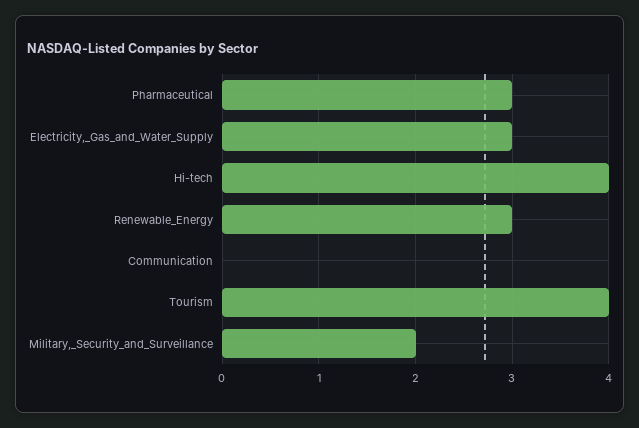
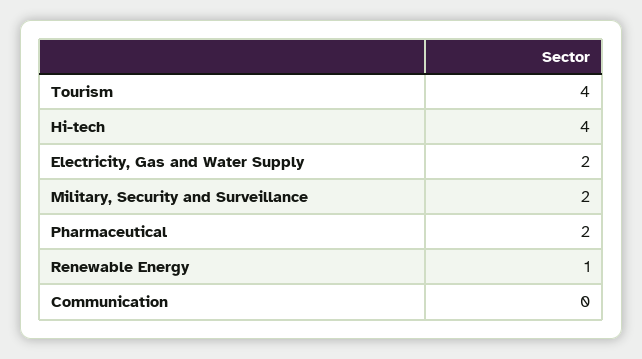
  {
-   "Pharmaceutical": 3,
+   "Pharmaceutical": 2,
-   "Electricity,_Gas_and_Water_Supply": 3,
+   "Electricity,_Gas_and_Water_Supply": 2,
    "Hi-tech": 4,
-   "Renewable_Energy": 3,
+   "Renewable_Energy": 1,
    "Communication": 0,
    "Tourism": 4,
    "Military,_Security_and_Surveillance": 2
  }

